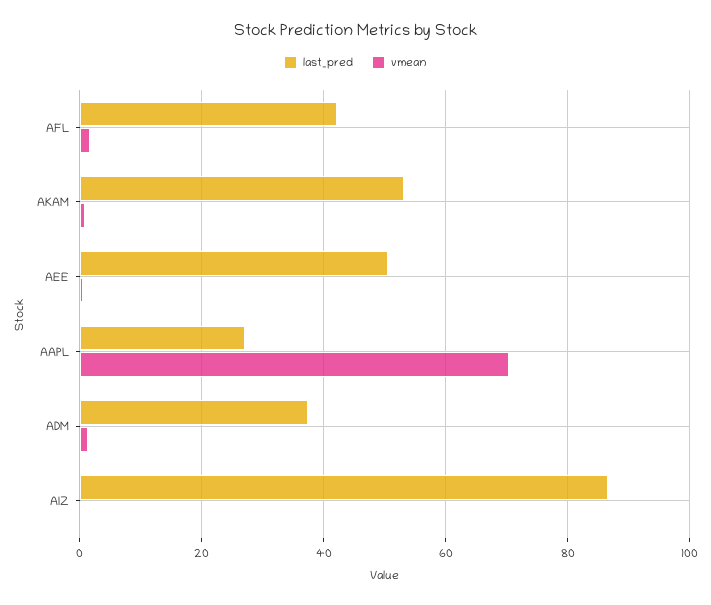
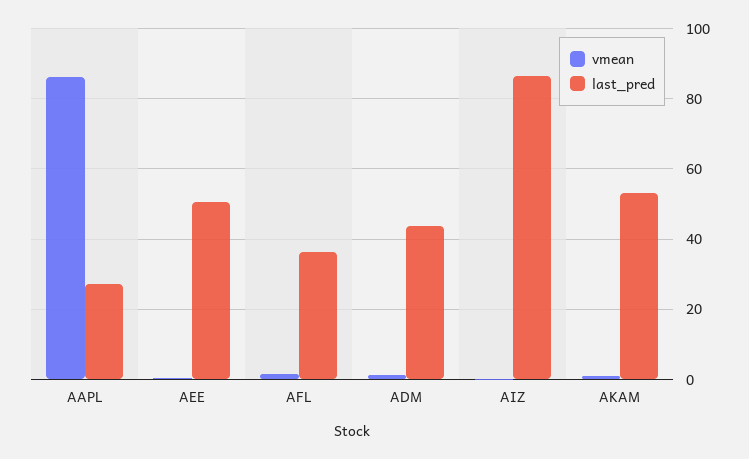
  {
    "last_pred": {
-     "AFL": 42,
+     "AFL": 36,
      "AKAM": 54,
      "AEE": 50,
      "AAPL": 28,
-     "ADM": 38,
+     "ADM": 44,
      "AIZ": 86
    },
    "vmean": {
      "AFL": 2,
      "AKAM": 0,
      "AEE": 0,
-     "AAPL": 70,
+     "AAPL": 86,
      "ADM": 2,
      "AIZ": 0
    }
  }

